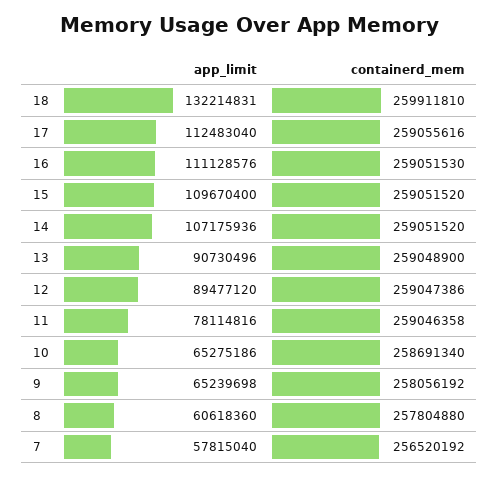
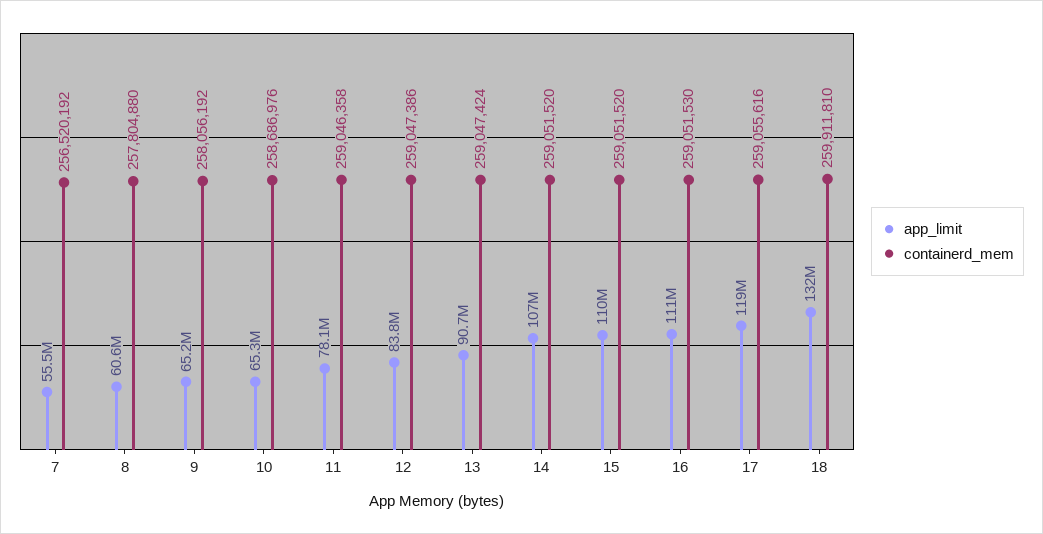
  {
    "app_limit": {
      "18": 132214831,
-     "17": 112483040,
+     "17": 119000000,
      "16": 111128576,
      "15": 109670400,
      "14": 107175936,
      "13": 90730496,
-     "12": 89477120,
+     "12": 83800000,
      "11": 78114816,
      "10": 65275186,
      "9": 65239698,
      "8": 60618360,
-     "7": 57815040
+     "7": 55500000
    },
    "containerd_mem": {
      "18": 259911810,
      "17": 259055616,
      "16": 259051530,
      "15": 259051520,
      "14": 259051520,
-     "13": 259048900,
+     "13": 259047424,
      "12": 259047386,
      "11": 259046358,
-     "10": 258691340,
+     "10": 258686976,
      "9": 258056192,
      "8": 257804880,
      "7": 256520192
    }
  }

